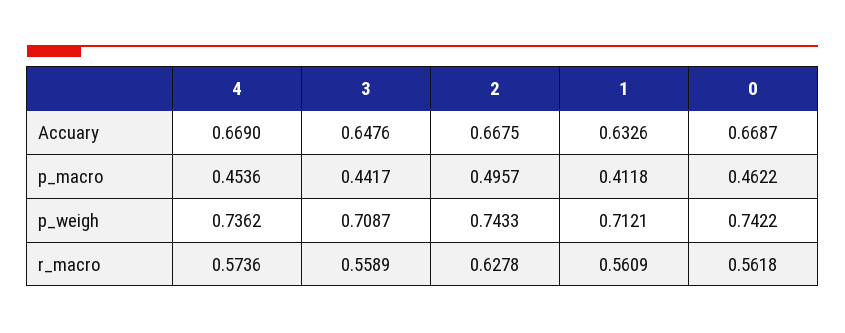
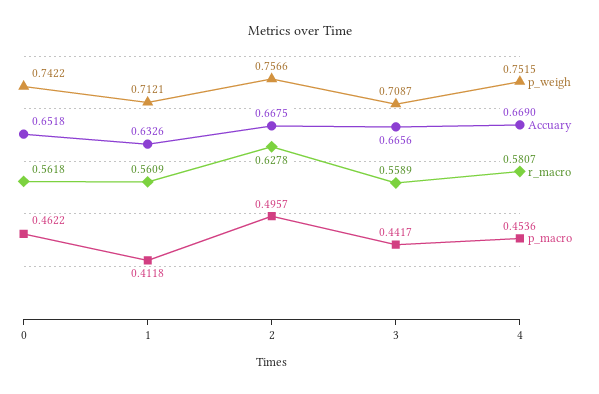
  {
    "Accuary": {
      "4": 0.669,
-     "3": 0.6476,
+     "3": 0.6656,
      "2": 0.6675,
      "1": 0.6326,
-     "0": 0.6687
+     "0": 0.6518
    },
    "p_macro": {
      "4": 0.4536,
      "3": 0.4417,
      "2": 0.4957,
      "1": 0.4118,
      "0": 0.4622
    },
    "p_weigh": {
-     "4": 0.7362,
+     "4": 0.7515,
      "3": 0.7087,
-     "2": 0.7433,
+     "2": 0.7566,
      "1": 0.7121,
      "0": 0.7422
    },
    "r_macro": {
-     "4": 0.5736,
+     "4": 0.5807,
      "3": 0.5589,
      "2": 0.6278,
      "1": 0.5609,
      "0": 0.5618
    }
  }

